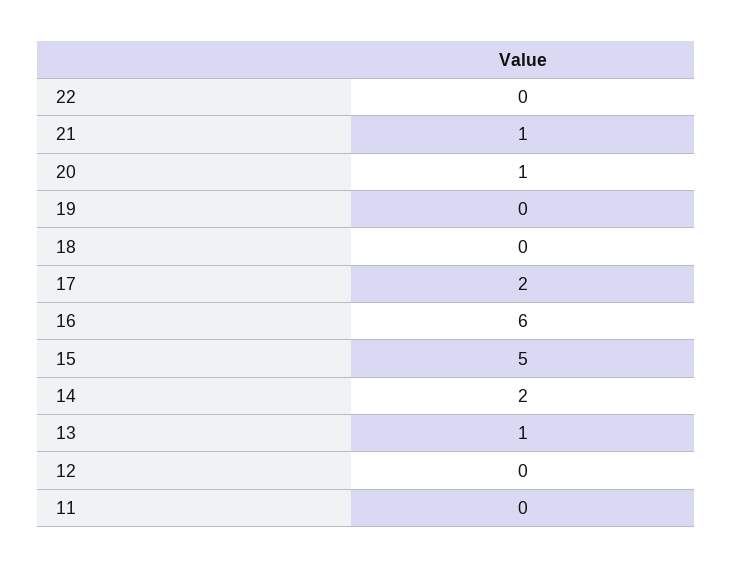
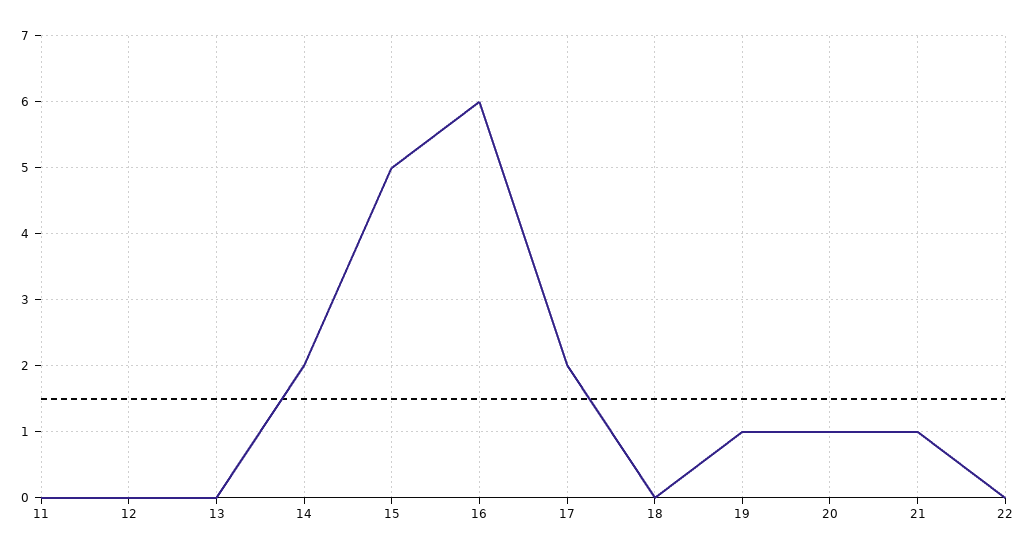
  {
    "22": 0,
    "21": 1,
    "20": 1,
-   "19": 0,
+   "19": 1,
    "18": 0,
    "17": 2,
    "16": 6,
    "15": 5,
    "14": 2,
-   "13": 1,
+   "13": 0,
    "12": 0,
    "11": 0
  }

